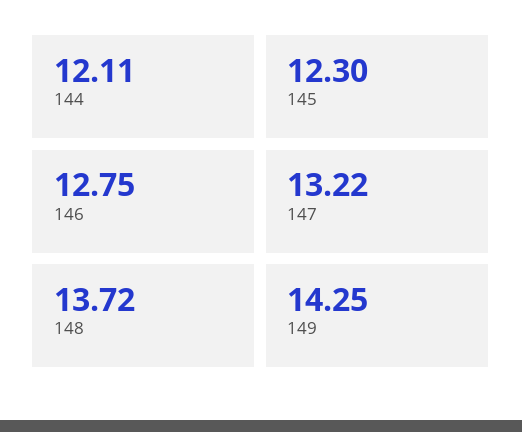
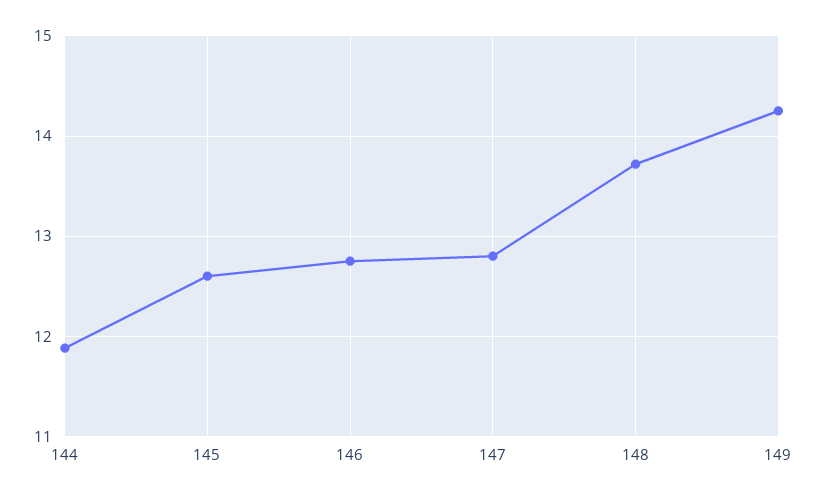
  {
-   "144": 12.11,
+   "144": 11.9,
-   "145": 12.3,
+   "145": 12.6,
    "146": 12.75,
-   "147": 13.22,
+   "147": 12.8,
    "148": 13.72,
    "149": 14.25
  }

